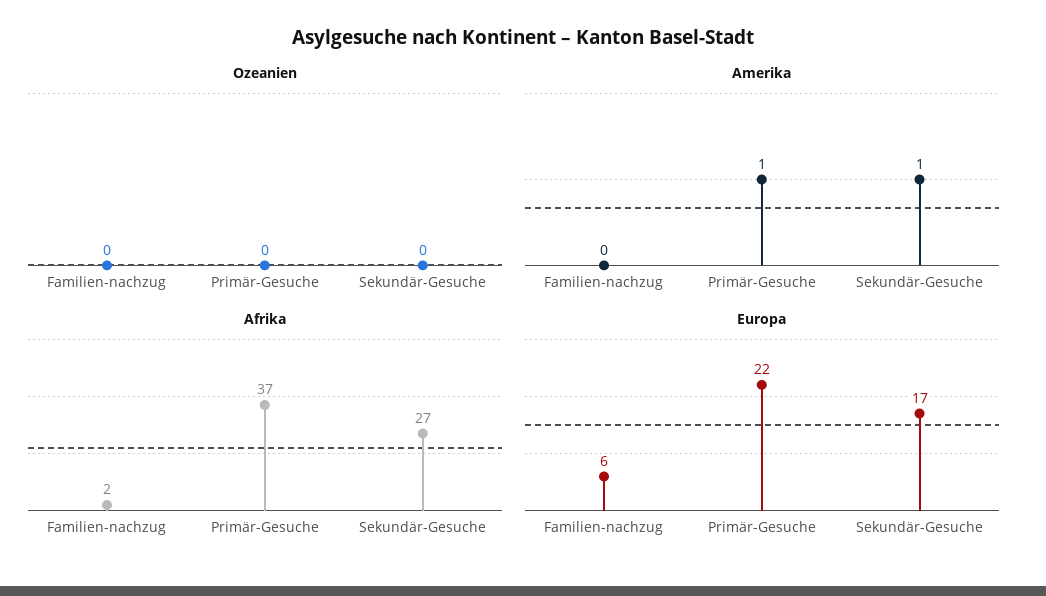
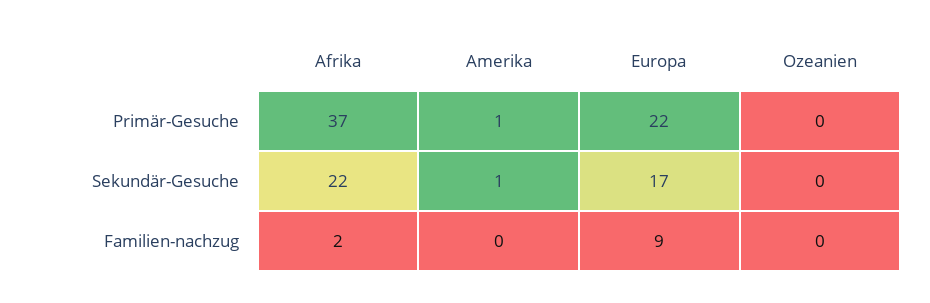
  {
    "Ozeanien": {
      "Familien-nachzug": 0,
      "Primär-Gesuche": 0,
      "Sekundär-Gesuche": 0
    },
    "Amerika": {
      "Familien-nachzug": 0,
      "Primär-Gesuche": 1,
      "Sekundär-Gesuche": 1
    },
    "Afrika": {
      "Familien-nachzug": 2,
      "Primär-Gesuche": 37,
-     "Sekundär-Gesuche": 27
+     "Sekundär-Gesuche": 22
    },
    "Europa": {
-     "Familien-nachzug": 6,
+     "Familien-nachzug": 9,
      "Primär-Gesuche": 22,
      "Sekundär-Gesuche": 17
    }
  }

